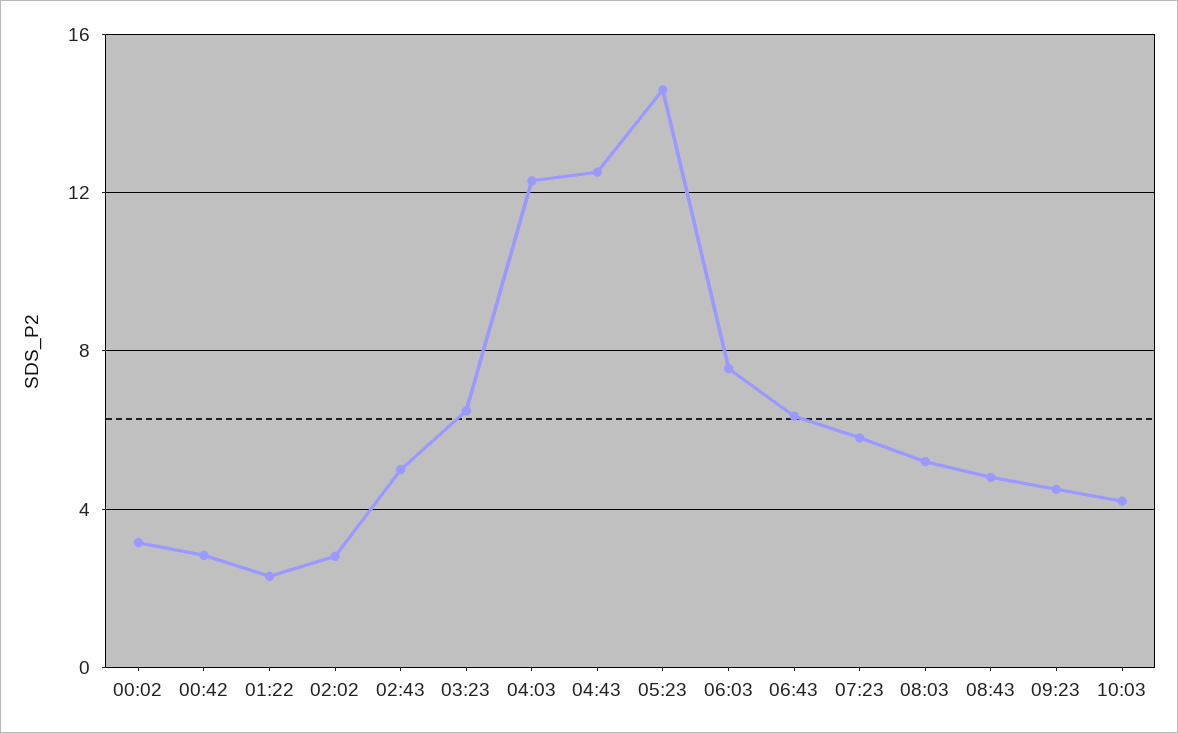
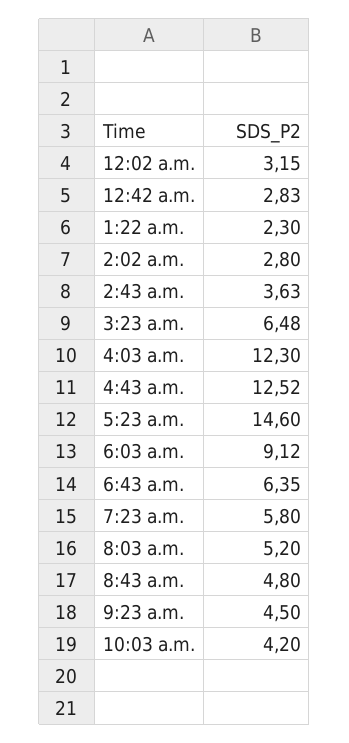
  {
    "00:02": 3.15,
    "00:42": 2.83,
    "01:22": 2.3,
    "02:02": 2.8,
-   "02:43": 5,
+   "02:43": 3.63,
    "03:23": 6.48,
    "04:03": 12.3,
    "04:43": 12.52,
    "05:23": 14.6,
-   "06:03": 7.5,
+   "06:03": 9.12,
    "06:43": 6.35,
    "07:23": 5.8,
    "08:03": 5.2,
    "08:43": 4.8,
    "09:23": 4.5,
    "10:03": 4.2
  }

